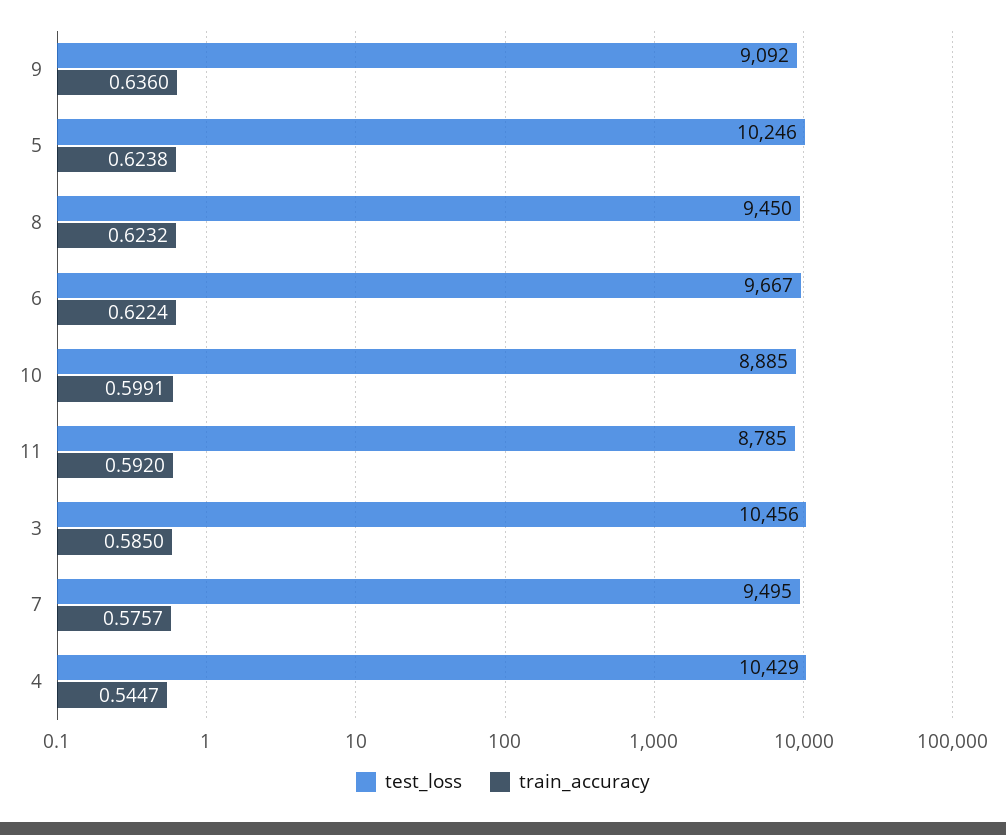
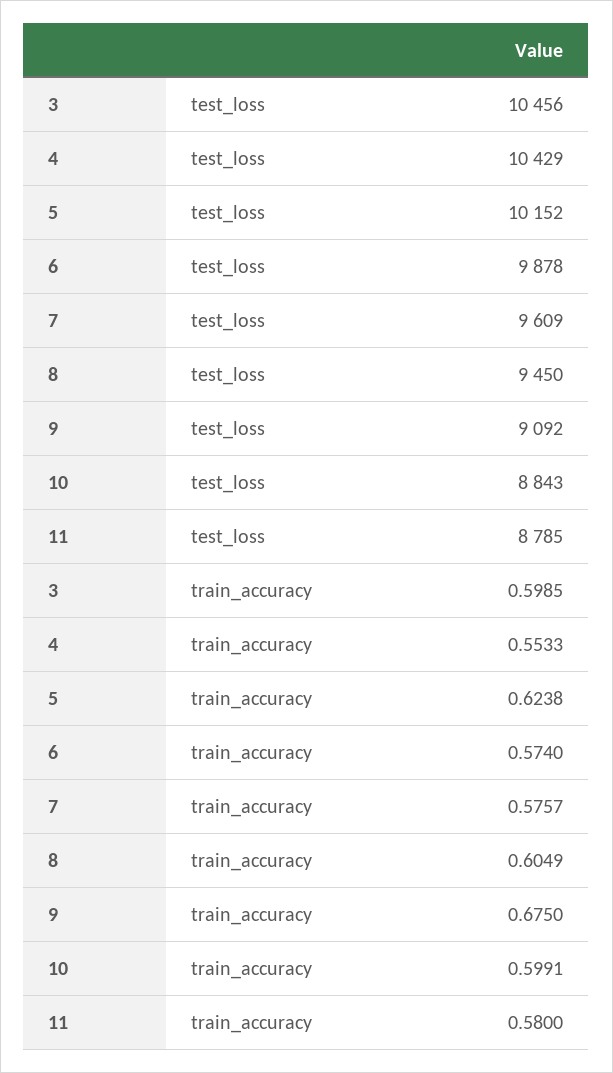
  {
    "test_loss": {
      "9": 9092,
-     "5": 10246,
+     "5": 10152,
      "8": 9450,
-     "6": 9667,
+     "6": 9878,
-     "10": 8885,
+     "10": 8843,
      "11": 8785,
      "3": 10456,
-     "7": 9495,
+     "7": 9609,
      "4": 10429
    },
    "train_accuracy": {
-     "9": 0.636,
+     "9": 0.675,
      "5": 0.6238,
-     "8": 0.6232,
+     "8": 0.6049,
-     "6": 0.6224,
+     "6": 0.574,
      "10": 0.5991,
-     "11": 0.592,
+     "11": 0.58,
-     "3": 0.585,
+     "3": 0.5985,
      "7": 0.5757,
-     "4": 0.5447
+     "4": 0.5533
    }
  }

